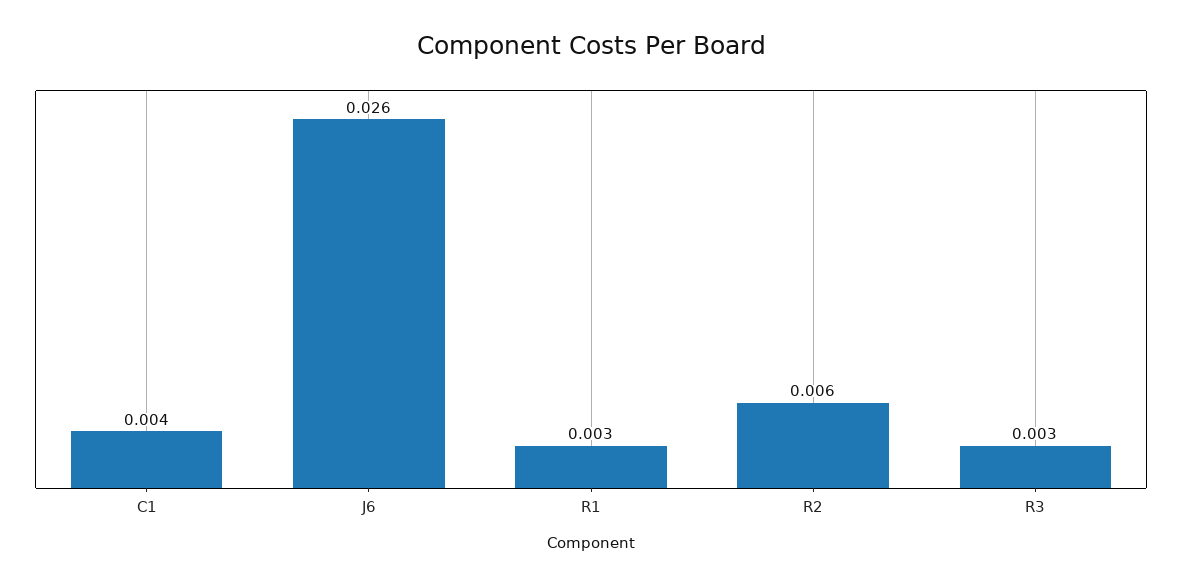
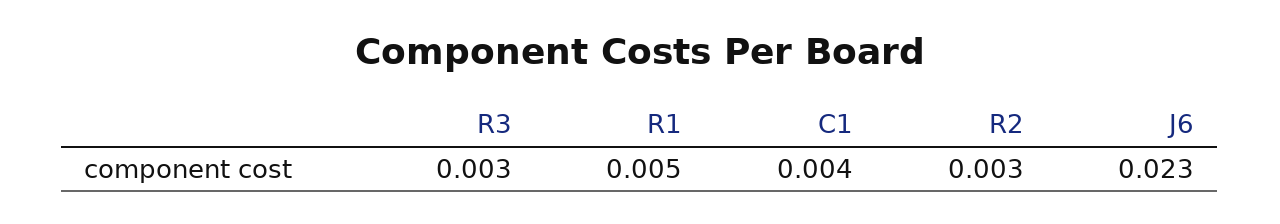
  {
    "C1": 0.004,
-   "J6": 0.026,
+   "J6": 0.023,
-   "R1": 0.003,
+   "R1": 0.005,
-   "R2": 0.006,
+   "R2": 0.003,
    "R3": 0.003
  }

